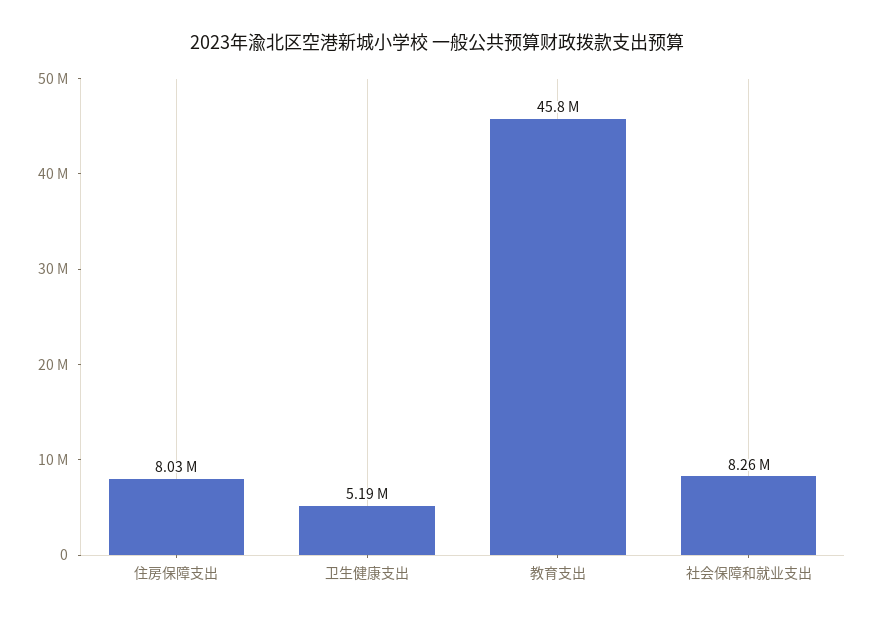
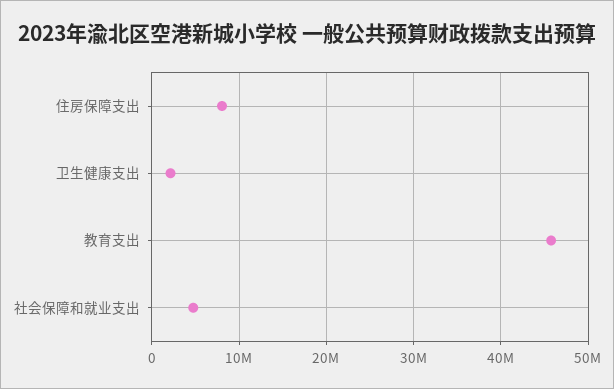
  {
    "住房保障支出": 8030000,
-   "卫生健康支出": 5190000,
+   "卫生健康支出": 2000000,
    "教育支出": 45800000,
-   "社会保障和就业支出": 8260000
+   "社会保障和就业支出": 5000000
  }

